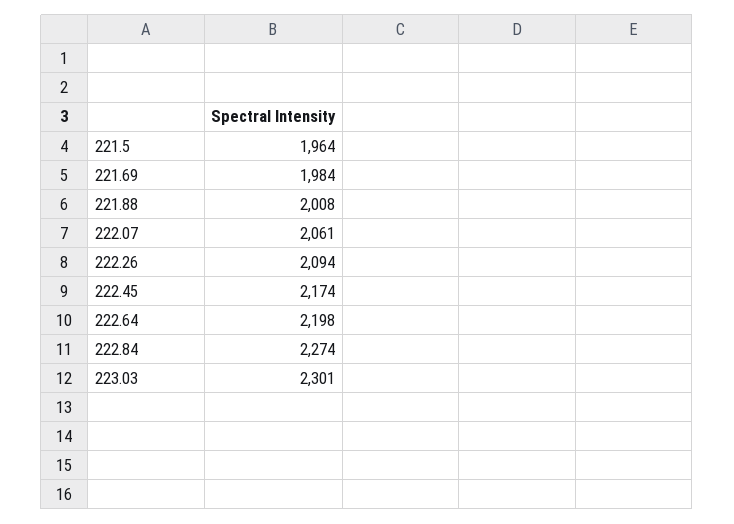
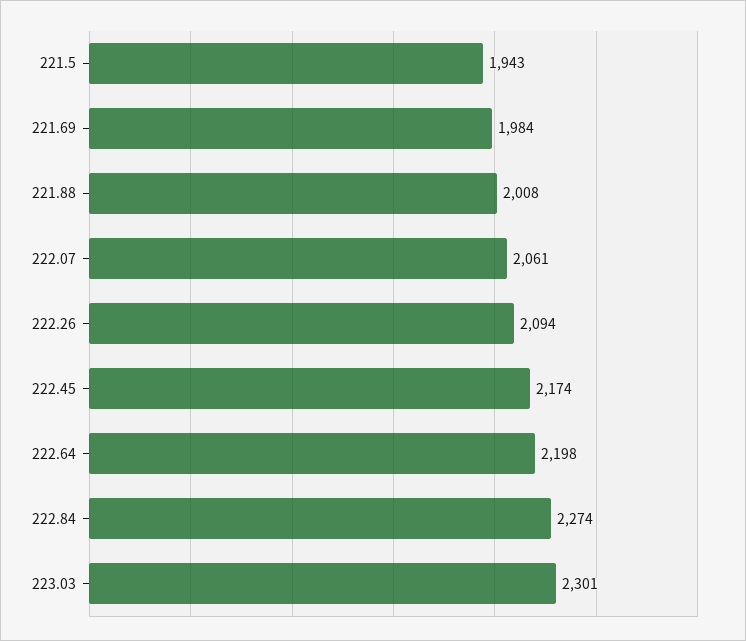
  {
-   "221.5": 1964,
+   "221.5": 1943,
    "221.69": 1984,
    "221.88": 2008,
    "222.07": 2061,
    "222.26": 2094,
    "222.45": 2174,
    "222.64": 2198,
    "222.84": 2274,
    "223.03": 2301
  }

